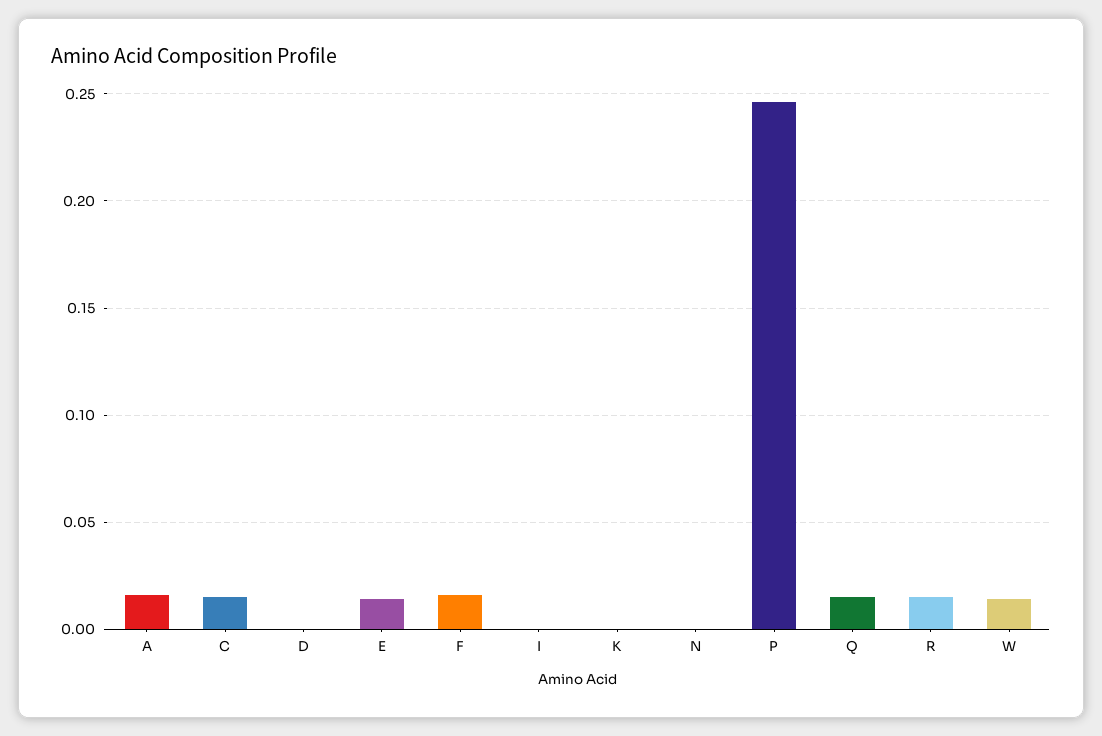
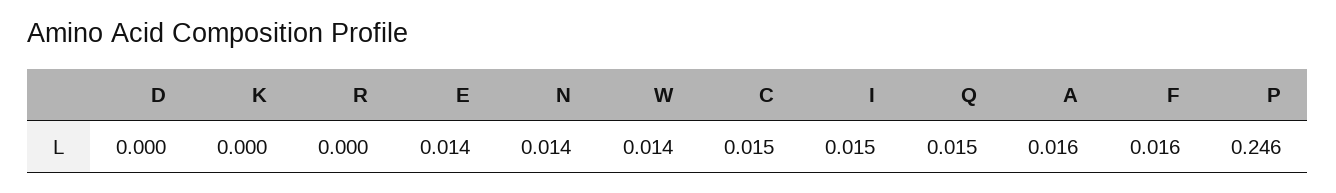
  {
    "A": 0.016,
    "C": 0.015,
    "D": 0,
    "E": 0.014,
    "F": 0.016,
-   "I": 0,
+   "I": 0.015,
    "K": 0,
-   "N": 0,
+   "N": 0.014,
    "P": 0.246,
    "Q": 0.015,
-   "R": 0.015,
+   "R": 0,
    "W": 0.014
  }

